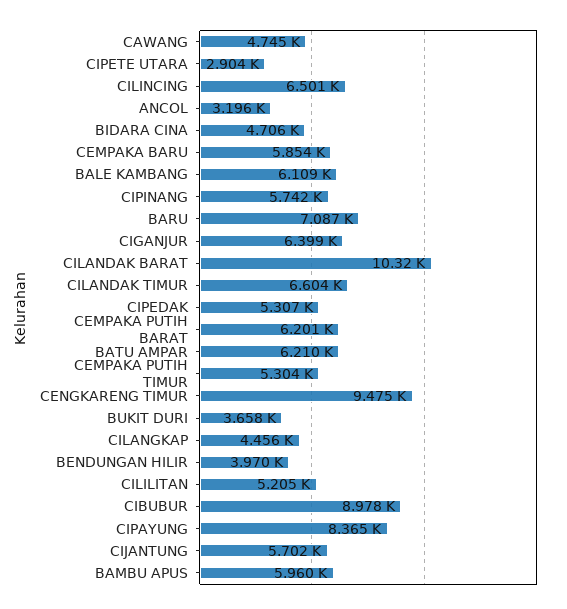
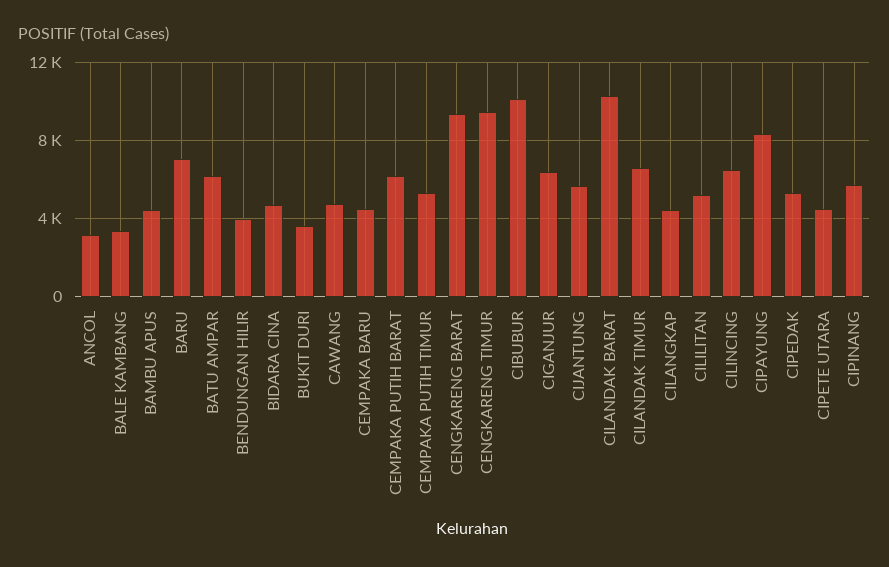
  {
    "CAWANG": 4745,
-   "CIPETE UTARA": 2904,
+   "CIPETE UTARA": 4500,
    "CILINCING": 6501,
    "ANCOL": 3196,
    "BIDARA CINA": 4706,
-   "CEMPAKA BARU": 5854,
+   "CEMPAKA BARU": 4500,
-   "BALE KAMBANG": 6109,
+   "BALE KAMBANG": 3500,
    "CIPINANG": 5742,
    "BARU": 7087,
    "CIGANJUR": 6399,
    "CILANDAK BARAT": 10320,
    "CILANDAK TIMUR": 6604,
    "CIPEDAK": 5307,
    "CEMPAKA PUTIH BARAT": 6201,
    "BATU AMPAR": 6210,
    "CEMPAKA PUTIH TIMUR": 5304,
    "CENGKARENG TIMUR": 9475,
    "BUKIT DURI": 3658,
    "CILANGKAP": 4456,
    "BENDUNGAN HILIR": 3970,
    "CILILITAN": 5205,
-   "CIBUBUR": 8978,
+   "CIBUBUR": 10000,
    "CIPAYUNG": 8365,
    "CIJANTUNG": 5702,
-   "BAMBU APUS": 5960
+   "BAMBU APUS": 4500,
+   "CENGKARENG BARAT": 9500
  }

